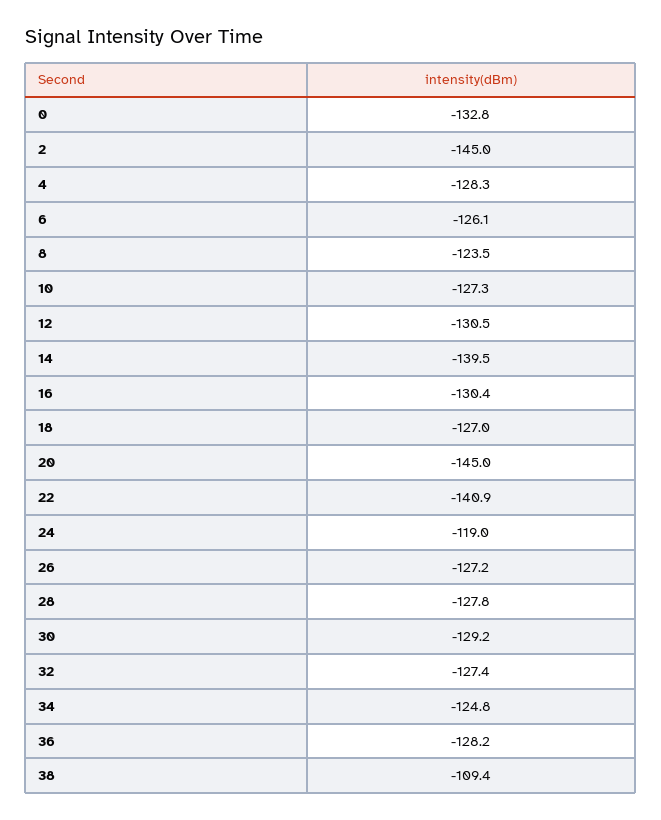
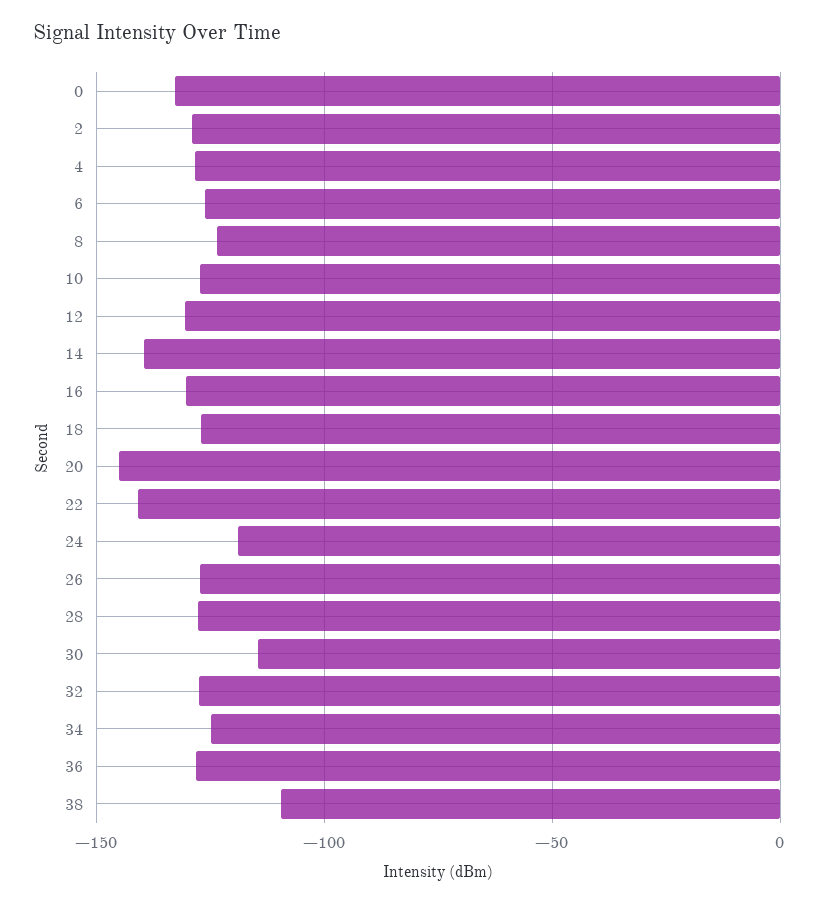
  {
    "0": -132.8,
-   "2": -145,
+   "2": -130,
    "4": -128.3,
    "6": -126.1,
    "8": -123.5,
    "10": -127.3,
    "12": -130.5,
    "14": -139.5,
    "16": -130.4,
    "18": -127,
    "20": -145,
    "22": -140.9,
    "24": -119,
    "26": -127.2,
    "28": -127.8,
-   "30": -129.2,
+   "30": -115,
    "32": -127.4,
    "34": -124.8,
    "36": -128.2,
    "38": -109.4
  }

